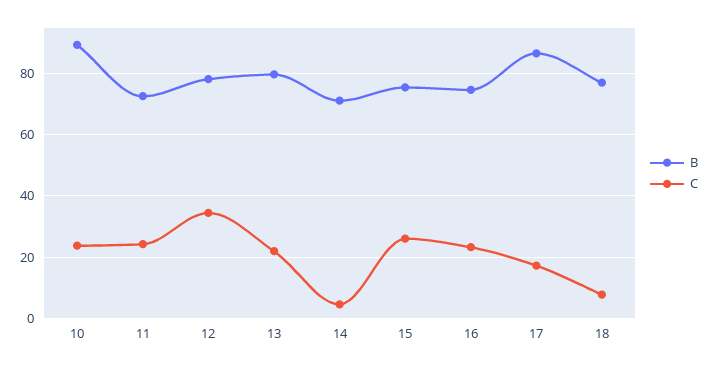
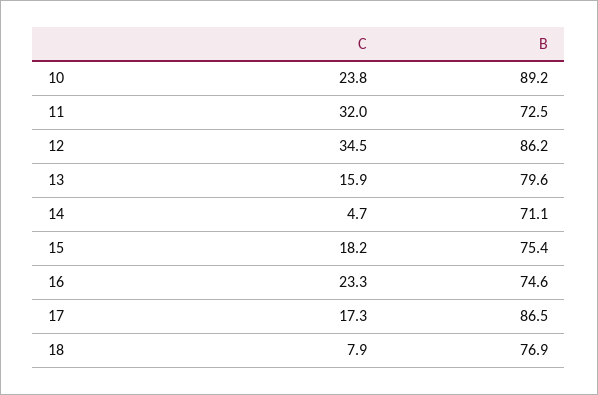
  {
    "B": {
      "10": 89.2,
      "11": 72.5,
-     "12": 78,
+     "12": 86.2,
      "13": 79.6,
      "14": 71.1,
      "15": 75.4,
      "16": 74.6,
      "17": 86.5,
      "18": 76.9
    },
    "C": {
      "10": 23.8,
-     "11": 24,
+     "11": 32,
      "12": 34.5,
-     "13": 22,
+     "13": 15.9,
      "14": 4.7,
-     "15": 26,
+     "15": 18.2,
      "16": 23.3,
      "17": 17.3,
      "18": 7.9
    }
  }

